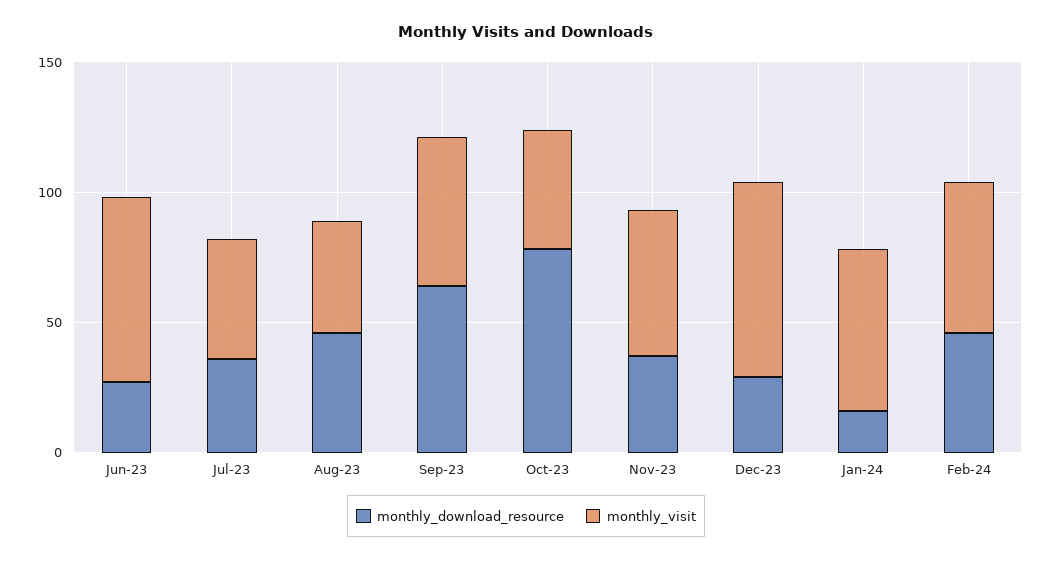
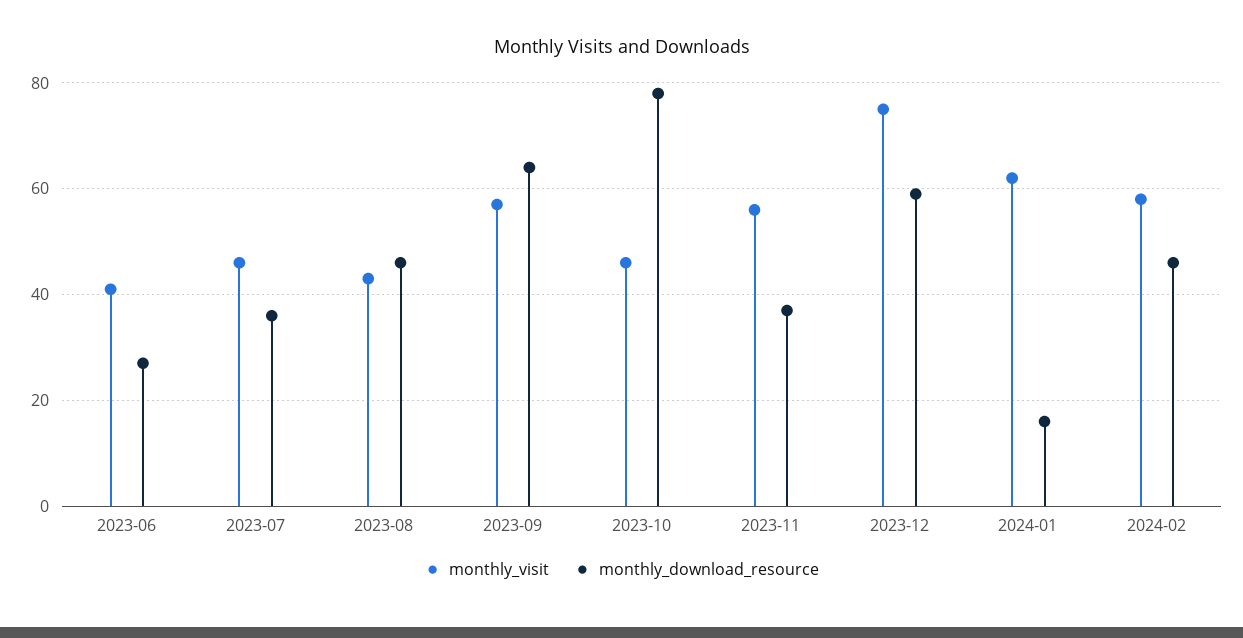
  {
    "monthly_download_resource": {
      "Jun-23": 25,
      "Jul-23": 35,
      "Aug-23": 45,
      "Sep-23": 65,
      "Oct-23": 80,
      "Nov-23": 35,
-     "Dec-23": 30,
+     "Dec-23": 60,
      "Jan-24": 15,
      "Feb-24": 45
    },
    "monthly_visit": {
-     "Jun-23": 70,
+     "Jun-23": 40,
      "Jul-23": 45,
      "Aug-23": 45,
      "Sep-23": 55,
      "Oct-23": 45,
      "Nov-23": 55,
      "Dec-23": 75,
      "Jan-24": 60,
      "Feb-24": 60
    }
  }

